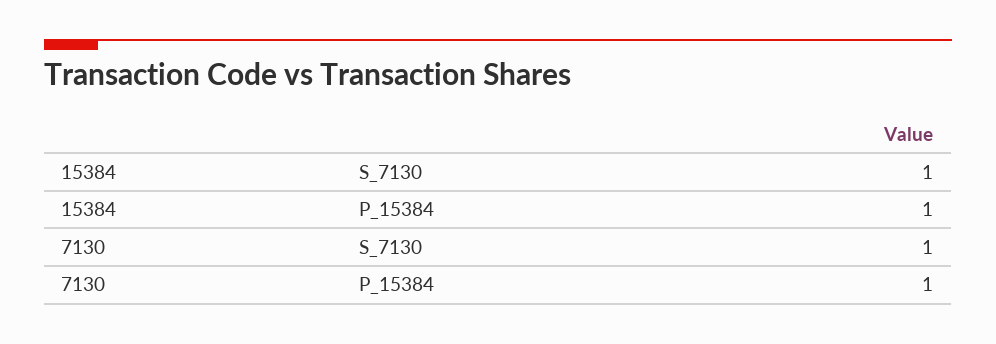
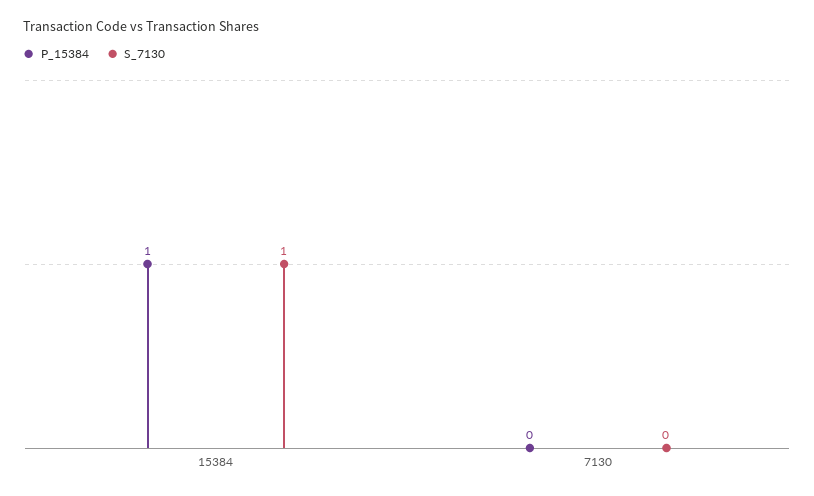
  {
    "S_7130": {
      "15384": 1,
-     "7130": 1
+     "7130": 0
    },
    "P_15384": {
      "15384": 1,
-     "7130": 1
+     "7130": 0
    }
  }

